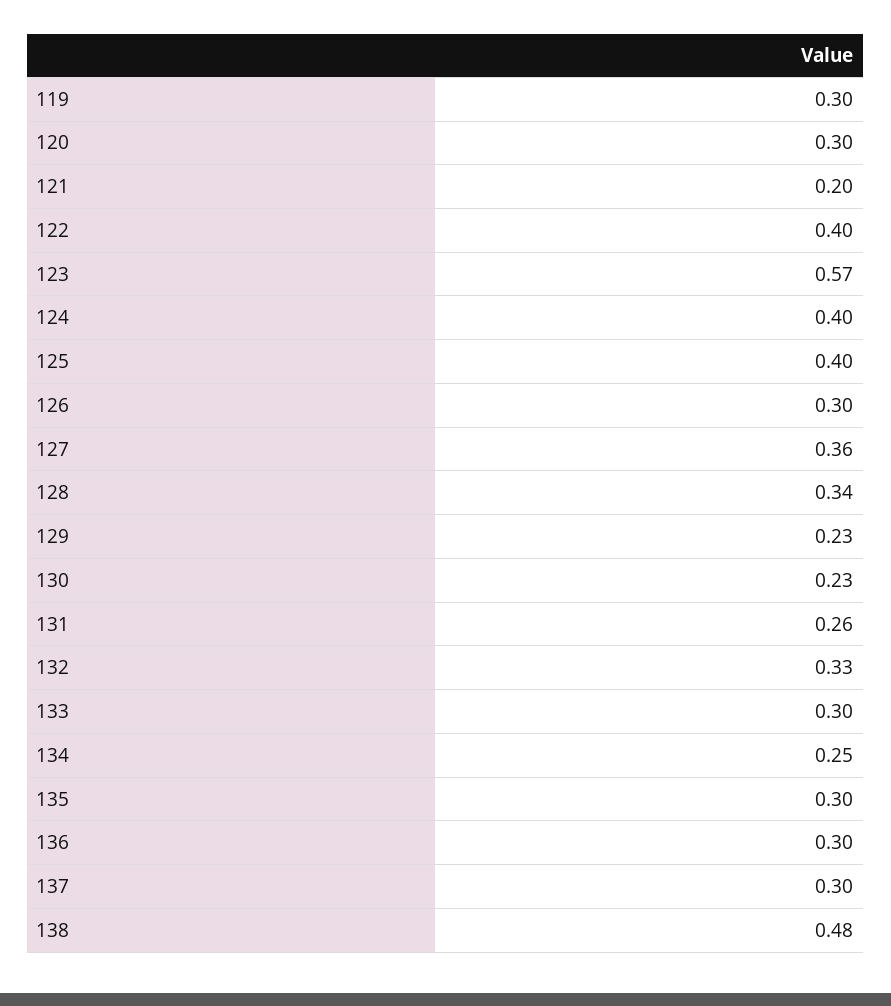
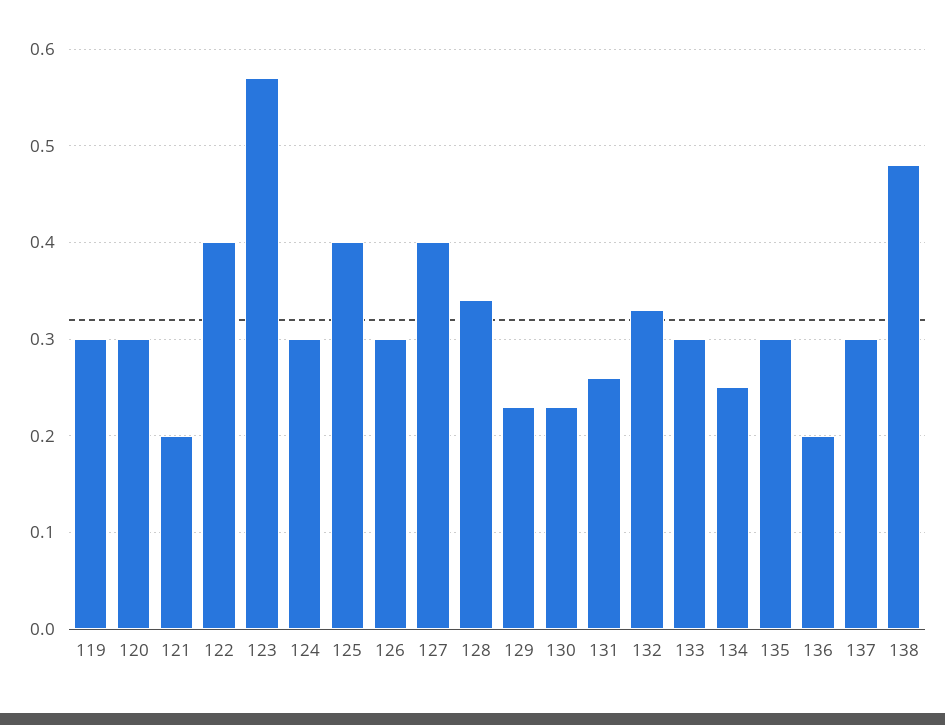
  {
    "119": 0.3,
    "120": 0.3,
    "121": 0.2,
    "122": 0.4,
    "123": 0.57,
-   "124": 0.4,
+   "124": 0.3,
    "125": 0.4,
    "126": 0.3,
-   "127": 0.36,
+   "127": 0.4,
    "128": 0.34,
    "129": 0.23,
    "130": 0.23,
    "131": 0.26,
    "132": 0.33,
    "133": 0.3,
    "134": 0.25,
    "135": 0.3,
-   "136": 0.3,
+   "136": 0.2,
    "137": 0.3,
    "138": 0.48
  }

